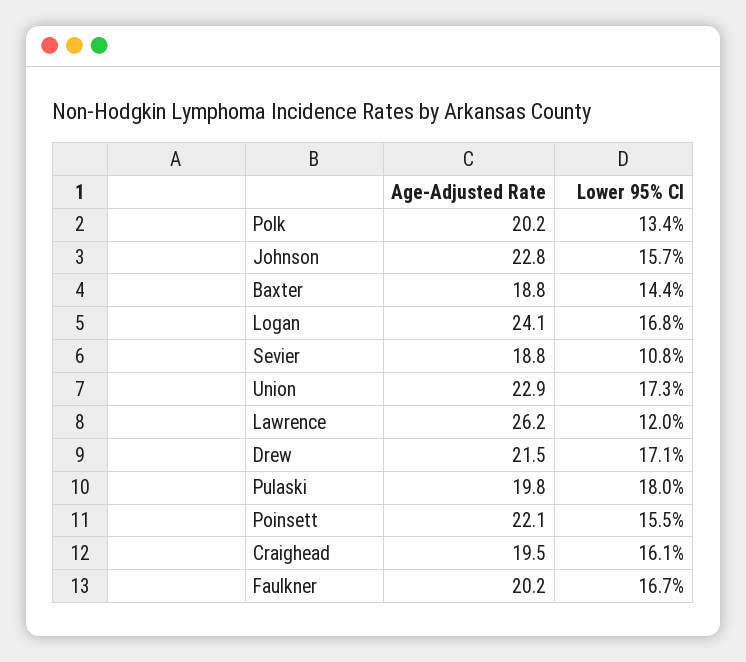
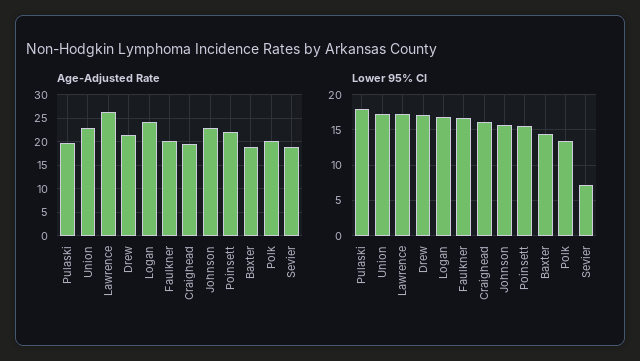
  {
    "Age-Adjusted Rate": {
      "Polk": 20.2,
      "Johnson": 22.8,
      "Baxter": 18.8,
      "Logan": 24.1,
      "Sevier": 18.8,
      "Union": 22.9,
      "Lawrence": 26.2,
      "Drew": 21.5,
      "Pulaski": 19.8,
      "Poinsett": 22.1,
      "Craighead": 19.5,
      "Faulkner": 20.2
    },
    "Lower 95% CI": {
      "Polk": 13.4,
      "Johnson": 15.7,
      "Baxter": 14.4,
      "Logan": 16.8,
-     "Sevier": 10.8,
+     "Sevier": 7,
      "Union": 17.3,
-     "Lawrence": 12,
+     "Lawrence": 17,
      "Drew": 17.1,
      "Pulaski": 18,
      "Poinsett": 15.5,
      "Craighead": 16.1,
      "Faulkner": 16.7
    }
  }

